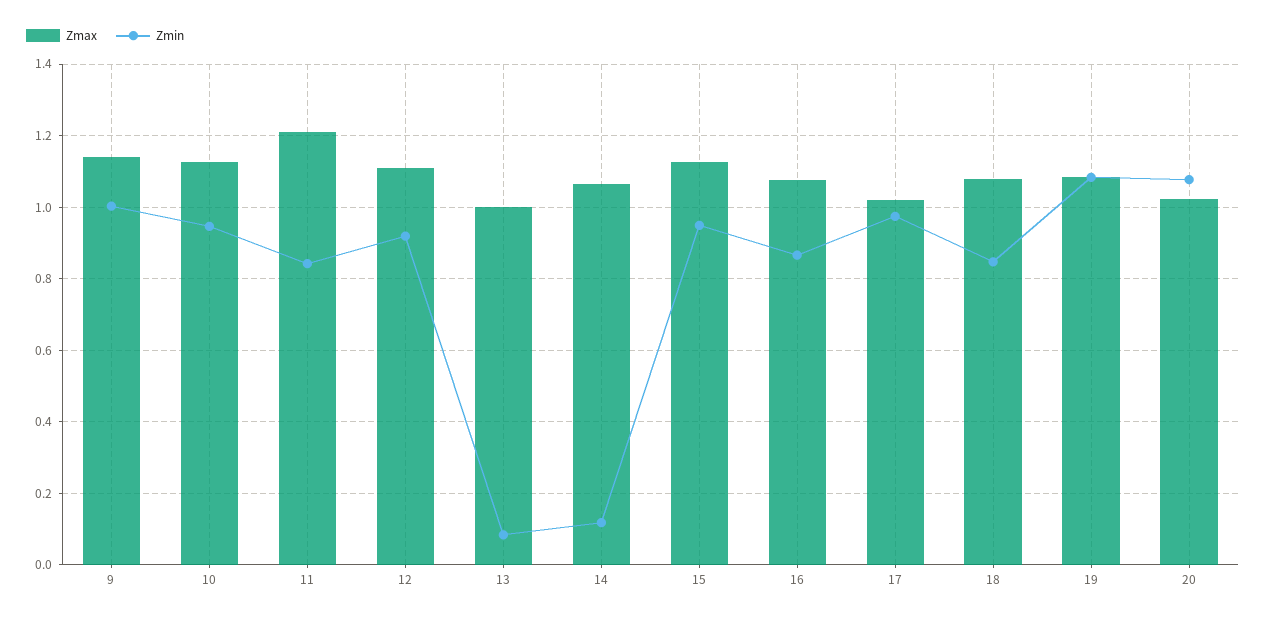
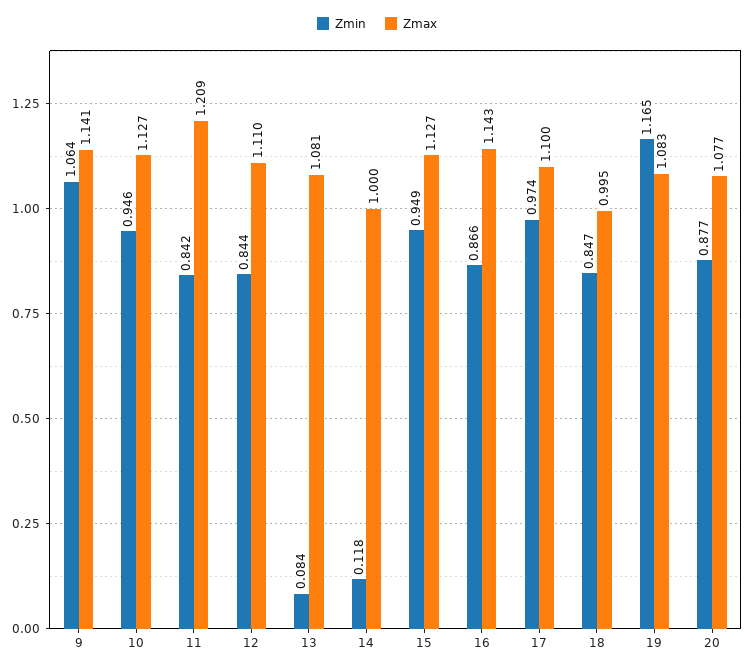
  {
    "Zmax": {
      "9": 1.141,
      "10": 1.127,
      "11": 1.209,
      "12": 1.11,
-     "13": 1,
+     "13": 1.081,
-     "14": 1.06,
+     "14": 1,
      "15": 1.127,
-     "16": 1.08,
+     "16": 1.143,
-     "17": 1.02,
+     "17": 1.1,
-     "18": 1.08,
+     "18": 0.995,
      "19": 1.083,
-     "20": 1.02
+     "20": 1.077
    },
    "Zmin": {
-     "9": 1,
+     "9": 1.064,
      "10": 0.946,
      "11": 0.842,
-     "12": 0.92,
+     "12": 0.844,
      "13": 0.084,
      "14": 0.118,
      "15": 0.949,
      "16": 0.866,
      "17": 0.974,
      "18": 0.847,
-     "19": 1.08,
+     "19": 1.165,
-     "20": 1.08
+     "20": 0.877
    }
  }

